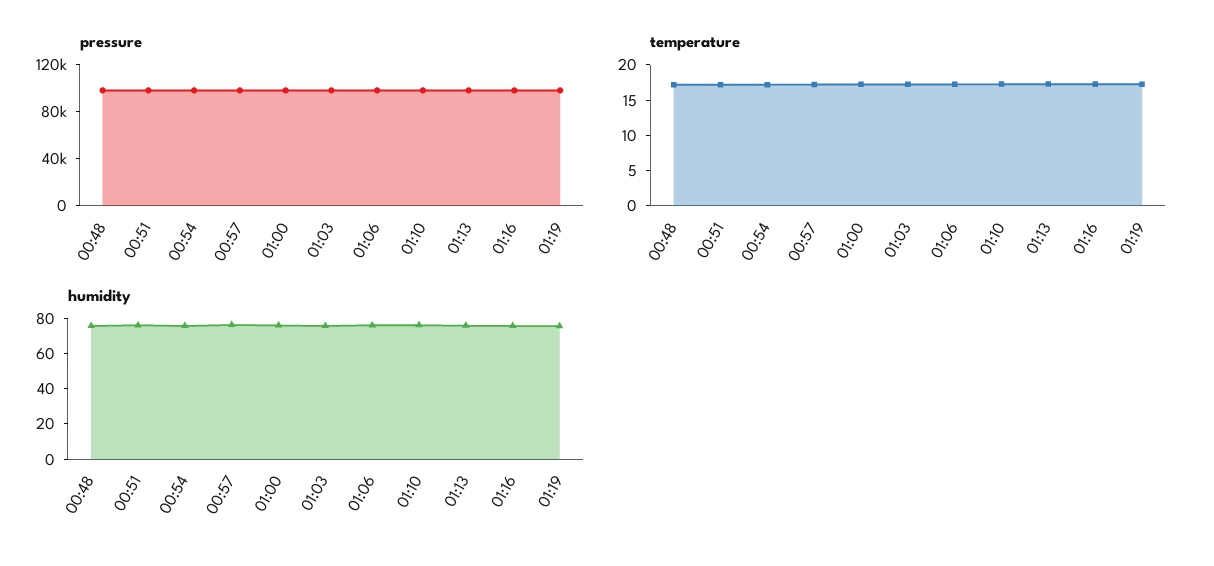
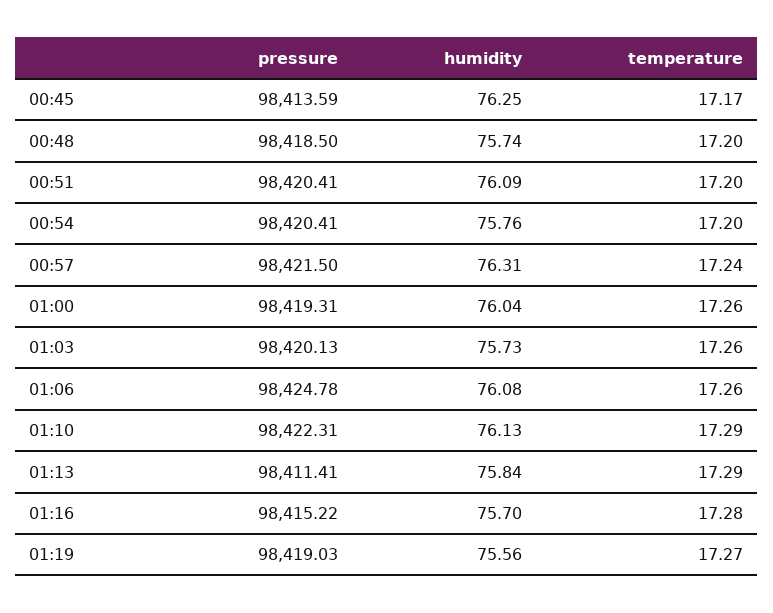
  {
    "pressure": {
      "00:48": 98418.5,
      "00:51": 98420.41,
      "00:54": 98420.41,
      "00:57": 98421.5,
      "01:00": 98419.31,
      "01:03": 98420.13,
      "01:06": 98424.78,
      "01:10": 98422.31,
      "01:13": 98411.41,
      "01:16": 98415.22,
-     "01:19": 98419.03
+     "01:19": 98419.03,
+     "00:45": 98413.59
    },
    "temperature": {
      "00:48": 17.2,
      "00:51": 17.2,
      "00:54": 17.2,
      "00:57": 17.24,
      "01:00": 17.26,
      "01:03": 17.26,
      "01:06": 17.26,
      "01:10": 17.29,
      "01:13": 17.29,
      "01:16": 17.28,
-     "01:19": 17.27
+     "01:19": 17.27,
+     "00:45": 17.17
    },
    "humidity": {
      "00:48": 75.74,
      "00:51": 76.09,
      "00:54": 75.76,
      "00:57": 76.31,
      "01:00": 76.04,
      "01:03": 75.73,
      "01:06": 76.08,
      "01:10": 76.13,
      "01:13": 75.84,
      "01:16": 75.7,
-     "01:19": 75.56
+     "01:19": 75.56,
+     "00:45": 76.25
    }
  }

